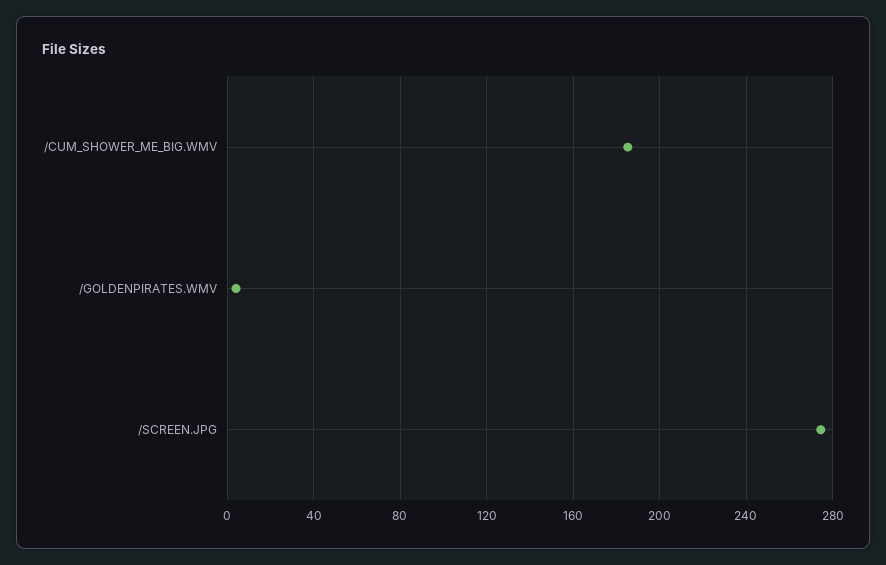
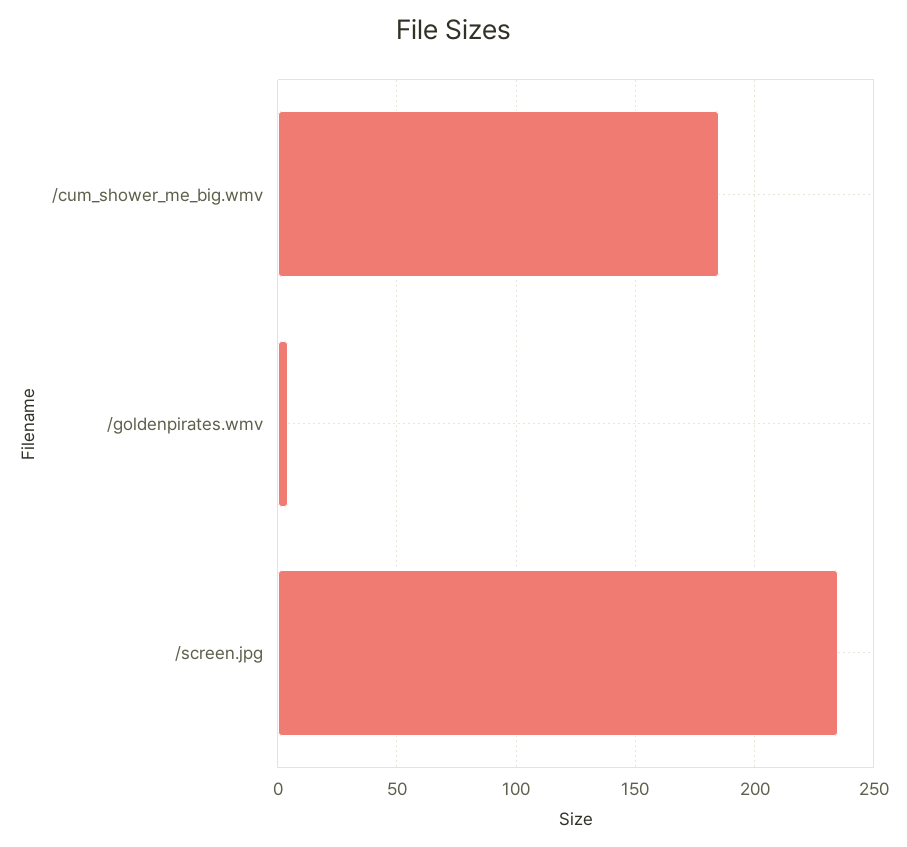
  {
    "/CUM_SHOWER_ME_BIG.WMV": 185,
    "/GOLDENPIRATES.WMV": 5,
-   "/SCREEN.JPG": 275
+   "/SCREEN.JPG": 235
  }

